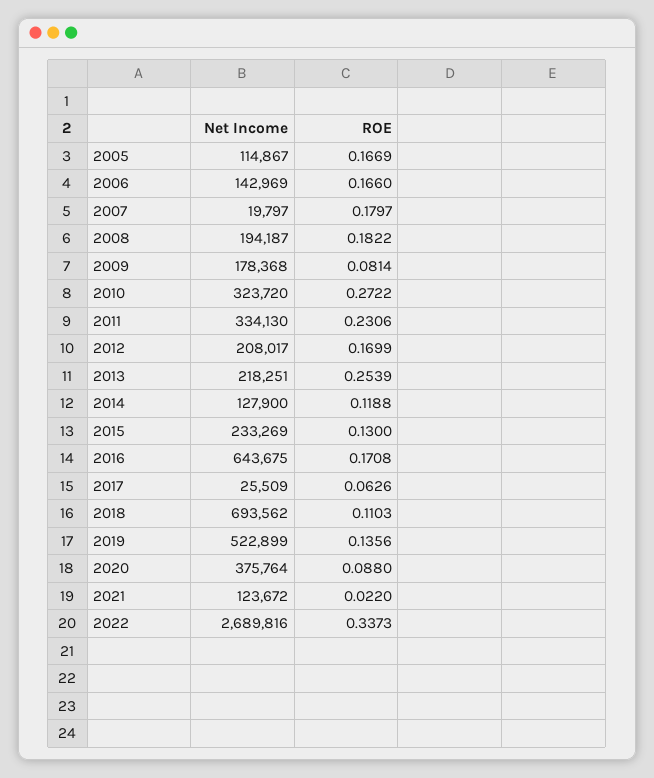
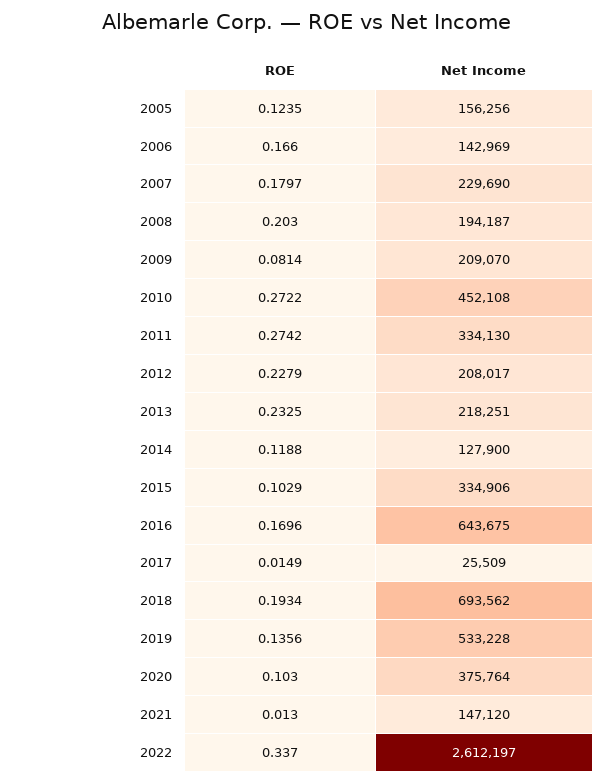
  {
    "Net Income": {
-     "2005": 114867,
+     "2005": 156256,
      "2006": 142969,
-     "2007": 19797,
+     "2007": 229690,
      "2008": 194187,
-     "2009": 178368,
+     "2009": 209070,
-     "2010": 323720,
+     "2010": 452108,
      "2011": 334130,
      "2012": 208017,
      "2013": 218251,
      "2014": 127900,
-     "2015": 233269,
+     "2015": 334906,
      "2016": 643675,
      "2017": 25509,
      "2018": 693562,
-     "2019": 522899,
+     "2019": 533228,
      "2020": 375764,
-     "2021": 123672,
+     "2021": 147120,
-     "2022": 2689816
+     "2022": 2612197
    },
    "ROE": {
-     "2005": 0.1669,
+     "2005": 0.1235,
      "2006": 0.166,
      "2007": 0.1797,
-     "2008": 0.1822,
+     "2008": 0.203,
      "2009": 0.0814,
      "2010": 0.2722,
-     "2011": 0.2306,
+     "2011": 0.2742,
-     "2012": 0.1699,
+     "2012": 0.2279,
-     "2013": 0.2539,
+     "2013": 0.2325,
      "2014": 0.1188,
-     "2015": 0.13,
+     "2015": 0.1029,
-     "2016": 0.1708,
+     "2016": 0.1696,
-     "2017": 0.0626,
+     "2017": 0.0149,
-     "2018": 0.1103,
+     "2018": 0.1934,
      "2019": 0.1356,
-     "2020": 0.088,
+     "2020": 0.103,
-     "2021": 0.022,
+     "2021": 0.013,
-     "2022": 0.3373
+     "2022": 0.337
    }
  }

